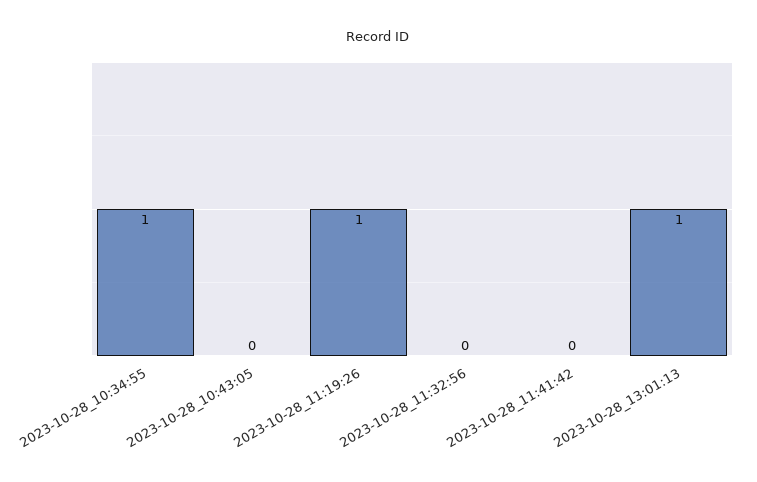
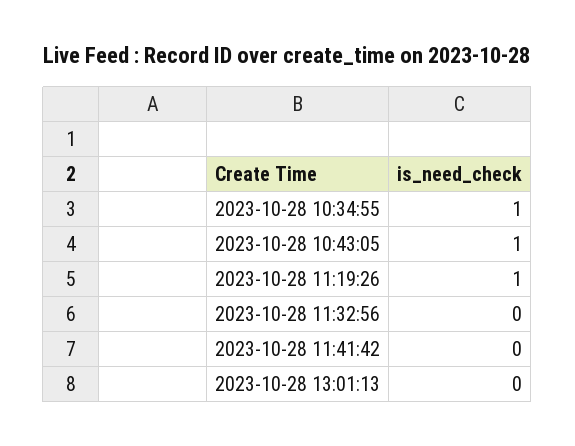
  {
    "2023-10-28_10:34:55": 1,
-   "2023-10-28_10:43:05": 0,
+   "2023-10-28_10:43:05": 1,
    "2023-10-28_11:19:26": 1,
    "2023-10-28_11:32:56": 0,
    "2023-10-28_11:41:42": 0,
-   "2023-10-28_13:01:13": 1
+   "2023-10-28_13:01:13": 0
  }

